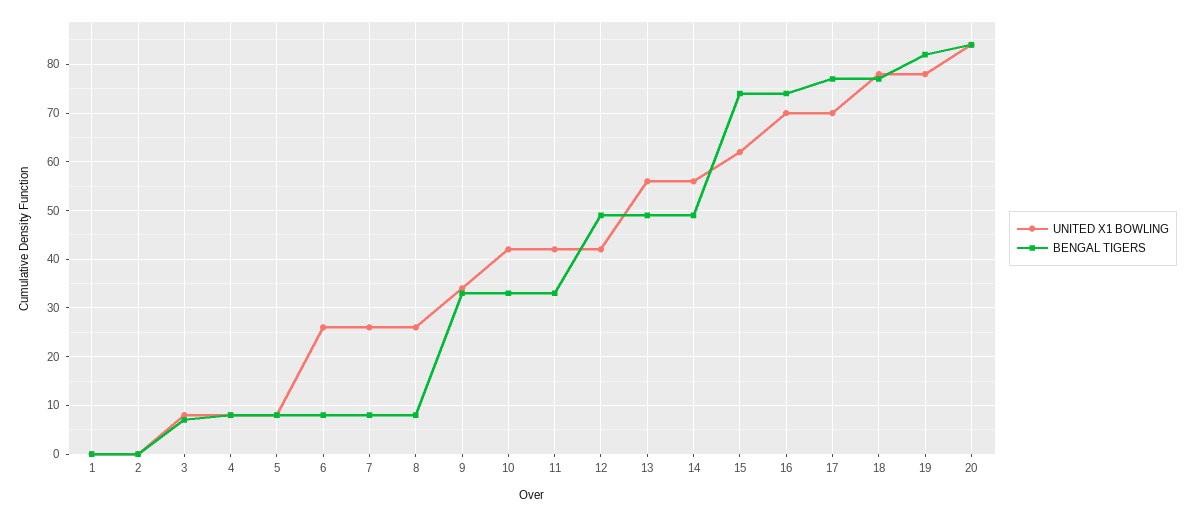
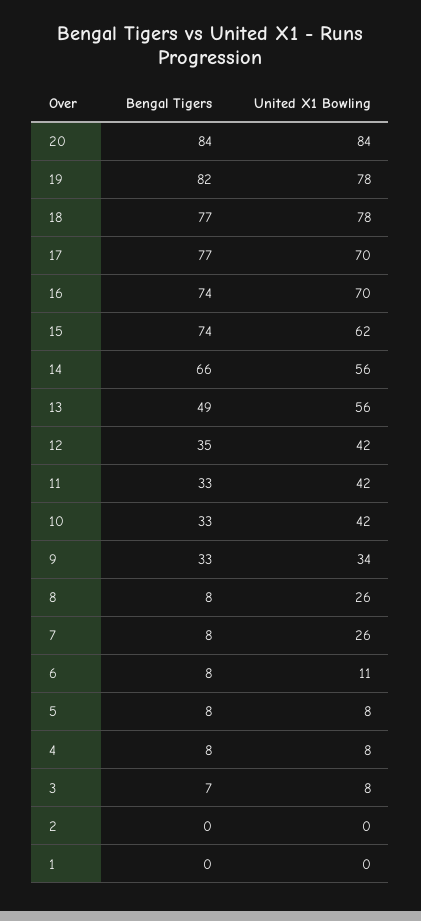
  {
    "UNITED X1 BOWLING": {
      "1": 0,
      "2": 0,
      "3": 8,
      "4": 8,
      "5": 8,
-     "6": 25,
+     "6": 11,
      "7": 26,
      "8": 26,
      "9": 34,
      "10": 42,
      "11": 42,
      "12": 42,
      "13": 56,
      "14": 56,
      "15": 62,
      "16": 70,
      "17": 70,
      "18": 78,
      "19": 78,
      "20": 84
    },
    "BENGAL TIGERS": {
      "1": 0,
      "2": 0,
      "3": 7,
      "4": 8,
      "5": 8,
      "6": 8,
      "7": 8,
      "8": 8,
      "9": 33,
      "10": 33,
      "11": 33,
-     "12": 50,
+     "12": 35,
      "13": 49,
-     "14": 50,
+     "14": 66,
      "15": 74,
      "16": 74,
      "17": 77,
      "18": 77,
      "19": 82,
      "20": 84
    }
  }

